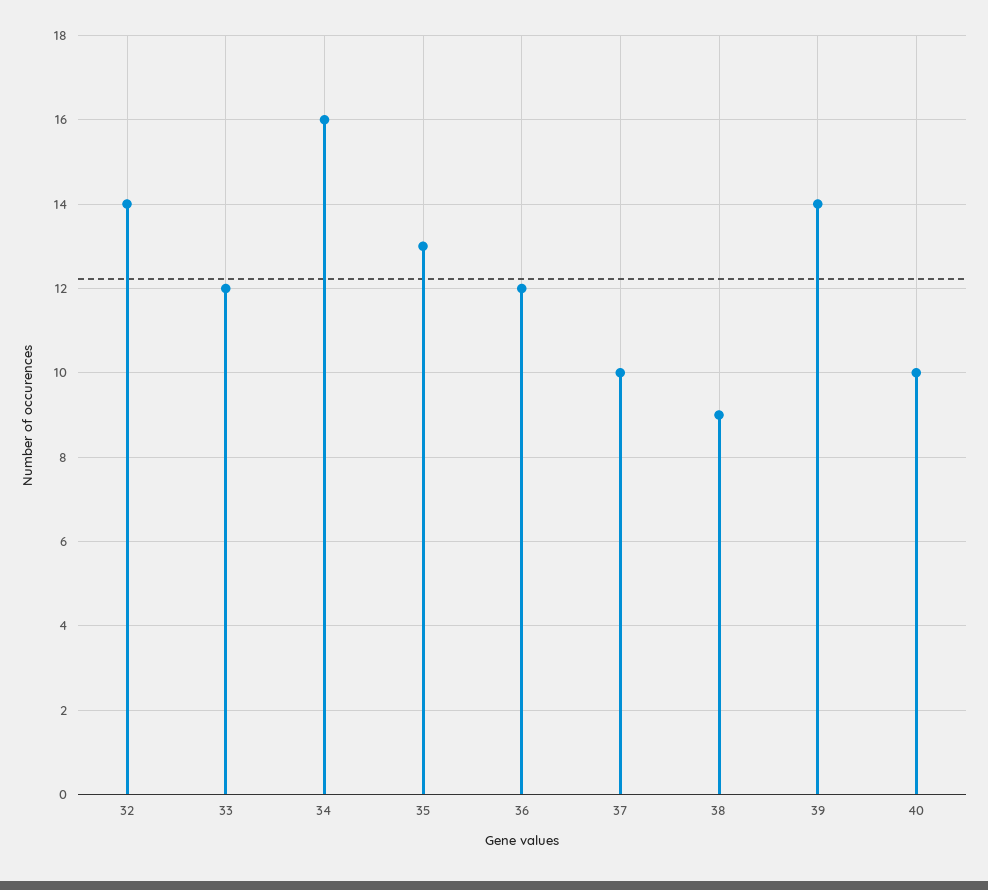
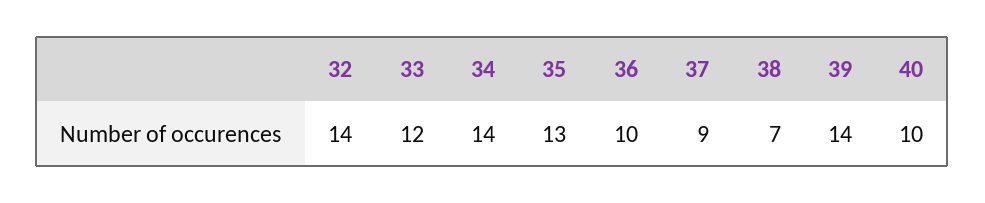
  {
    "32": 14,
    "33": 12,
-   "34": 16,
+   "34": 14,
    "35": 13,
-   "36": 12,
+   "36": 10,
-   "37": 10,
+   "37": 9,
-   "38": 9,
+   "38": 7,
    "39": 14,
    "40": 10
  }

